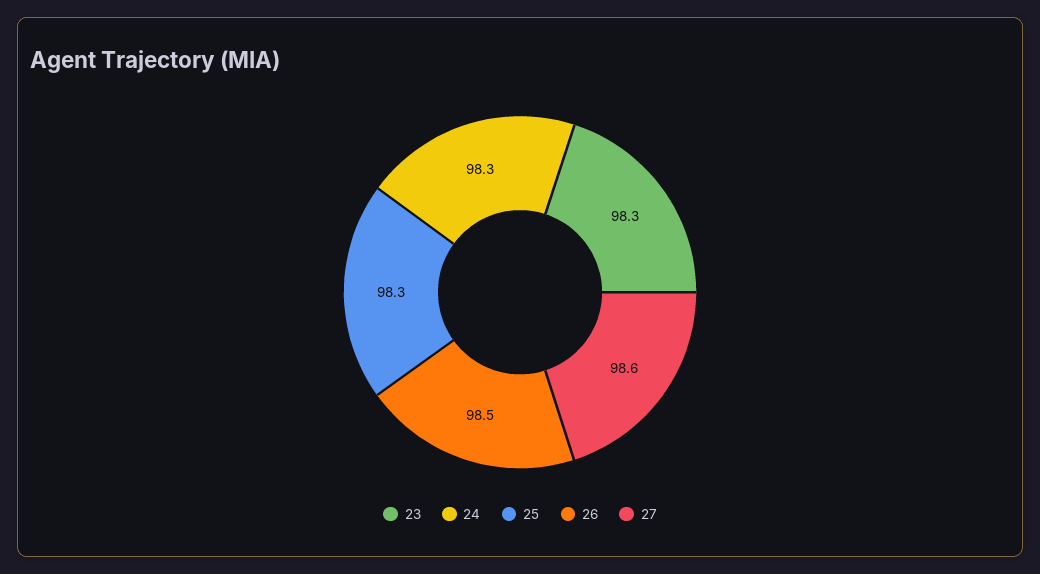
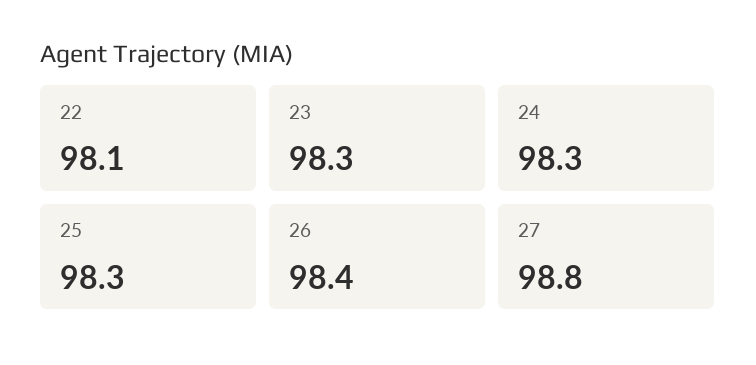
  {
    "23": 98.3,
    "24": 98.3,
    "25": 98.3,
-   "26": 98.5,
+   "26": 98.4,
-   "27": 98.6
+   "27": 98.8,
+   "22": 98.1
  }

